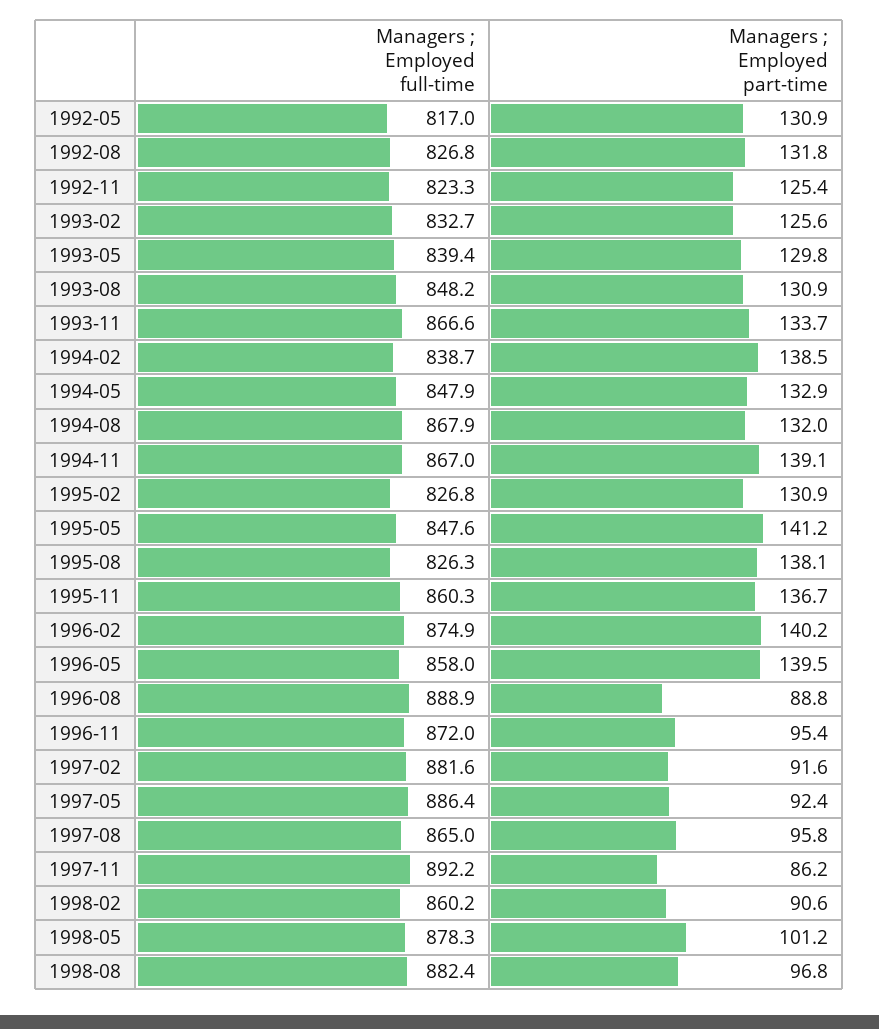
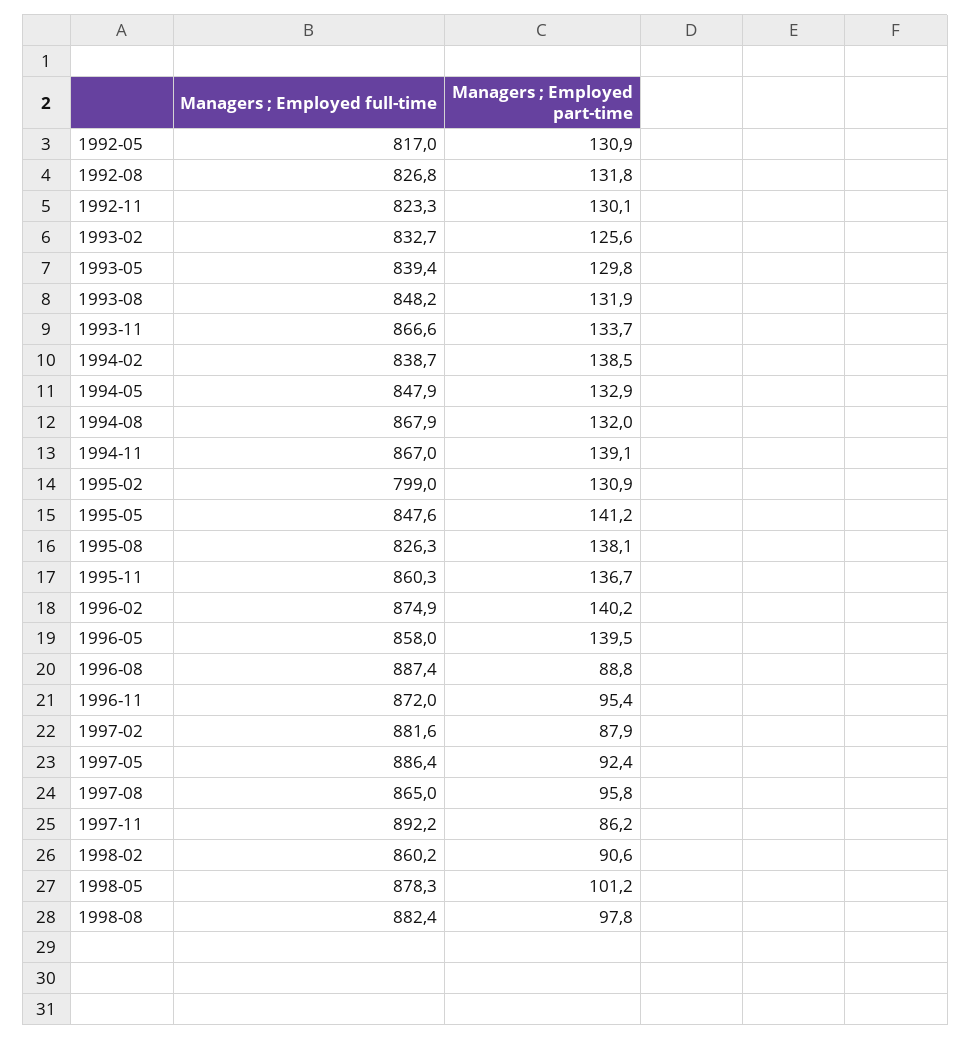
  {
    "Managers ; Employed full-time": {
      "1992-05": 817,
      "1992-08": 826.8,
      "1992-11": 823.3,
      "1993-02": 832.7,
      "1993-05": 839.4,
      "1993-08": 848.2,
      "1993-11": 866.6,
      "1994-02": 838.7,
      "1994-05": 847.9,
      "1994-08": 867.9,
      "1994-11": 867,
-     "1995-02": 826.8,
+     "1995-02": 799,
      "1995-05": 847.6,
      "1995-08": 826.3,
      "1995-11": 860.3,
      "1996-02": 874.9,
      "1996-05": 858,
-     "1996-08": 888.9,
+     "1996-08": 887.4,
      "1996-11": 872,
      "1997-02": 881.6,
      "1997-05": 886.4,
      "1997-08": 865,
      "1997-11": 892.2,
      "1998-02": 860.2,
      "1998-05": 878.3,
      "1998-08": 882.4
    },
    "Managers ; Employed part-time": {
      "1992-05": 130.9,
      "1992-08": 131.8,
-     "1992-11": 125.4,
+     "1992-11": 130.1,
      "1993-02": 125.6,
      "1993-05": 129.8,
-     "1993-08": 130.9,
+     "1993-08": 131.9,
      "1993-11": 133.7,
      "1994-02": 138.5,
      "1994-05": 132.9,
      "1994-08": 132,
      "1994-11": 139.1,
      "1995-02": 130.9,
      "1995-05": 141.2,
      "1995-08": 138.1,
      "1995-11": 136.7,
      "1996-02": 140.2,
      "1996-05": 139.5,
      "1996-08": 88.8,
      "1996-11": 95.4,
-     "1997-02": 91.6,
+     "1997-02": 87.9,
      "1997-05": 92.4,
      "1997-08": 95.8,
      "1997-11": 86.2,
      "1998-02": 90.6,
      "1998-05": 101.2,
-     "1998-08": 96.8
+     "1998-08": 97.8
    }
  }

